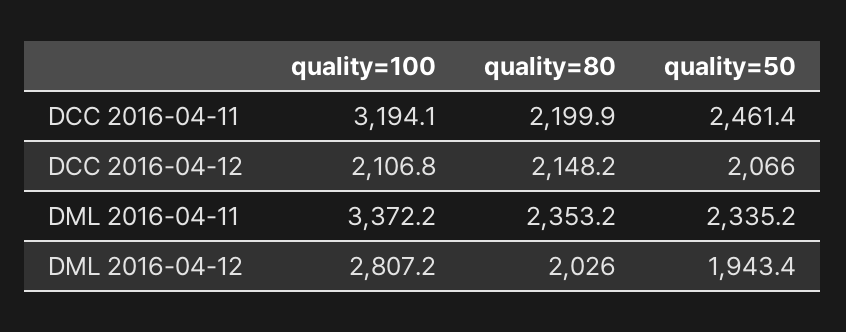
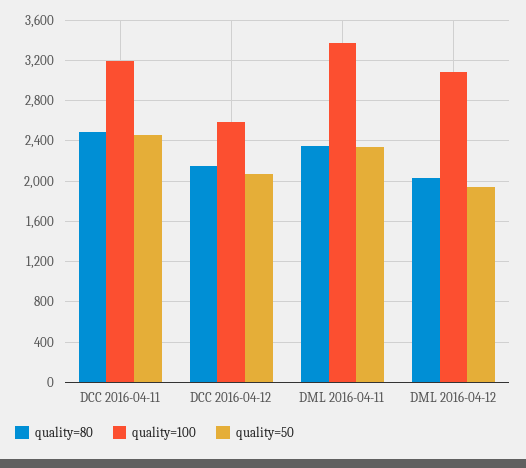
  {
    "quality=100": {
      "DCC 2016-04-11": 3194.1,
-     "DCC 2016-04-12": 2106.8,
+     "DCC 2016-04-12": 2600,
      "DML 2016-04-11": 3372.2,
-     "DML 2016-04-12": 2807.2
+     "DML 2016-04-12": 3100
    },
    "quality=80": {
-     "DCC 2016-04-11": 2199.9,
+     "DCC 2016-04-11": 2500,
      "DCC 2016-04-12": 2148.2,
      "DML 2016-04-11": 2353.2,
      "DML 2016-04-12": 2026
    },
    "quality=50": {
      "DCC 2016-04-11": 2461.4,
      "DCC 2016-04-12": 2066,
      "DML 2016-04-11": 2335.2,
      "DML 2016-04-12": 1943.4
    }
  }

